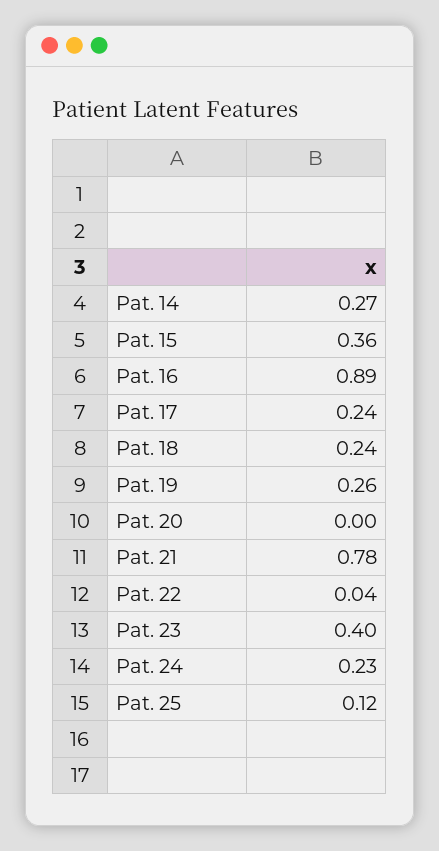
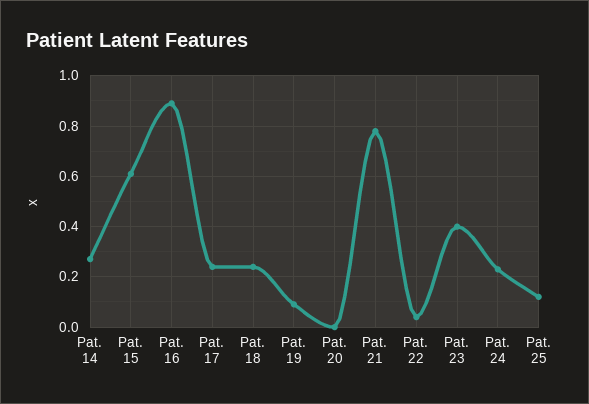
  {
    "Pat. 14": 0.27,
-   "Pat. 15": 0.36,
+   "Pat. 15": 0.6,
    "Pat. 16": 0.89,
    "Pat. 17": 0.24,
    "Pat. 18": 0.24,
-   "Pat. 19": 0.26,
+   "Pat. 19": 0.1,
    "Pat. 20": 0,
    "Pat. 21": 0.78,
    "Pat. 22": 0.04,
    "Pat. 23": 0.4,
    "Pat. 24": 0.23,
    "Pat. 25": 0.12
  }

